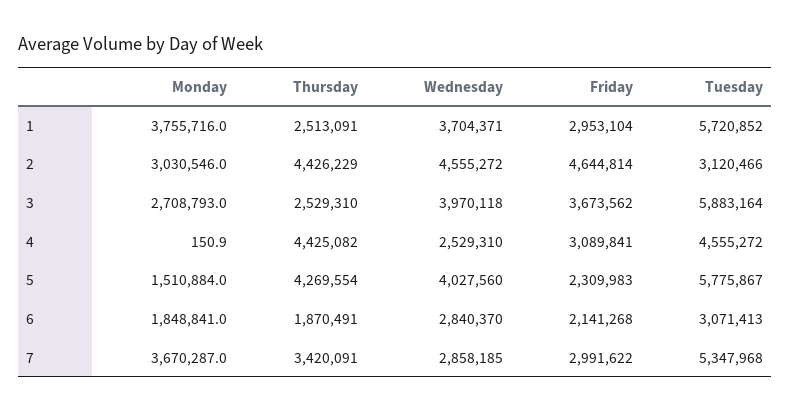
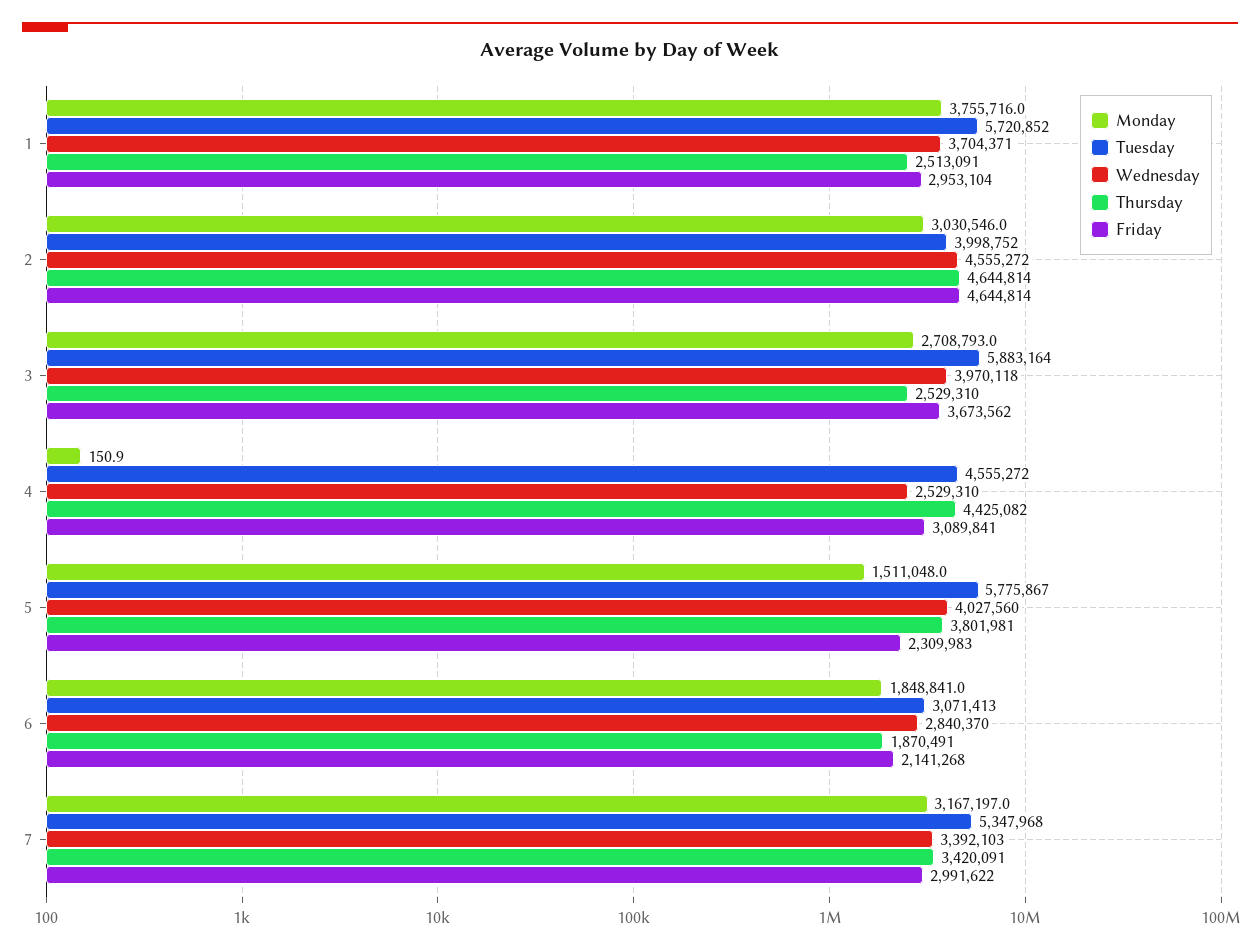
  {
    "Monday": {
      "1": 3755716,
      "2": 3030546,
      "3": 2708793,
      "4": 150.9,
-     "5": 1510884,
+     "5": 1511048,
      "6": 1848841,
-     "7": 3670287
+     "7": 3167197
    },
    "Thursday": {
      "1": 2513091,
-     "2": 4426229,
+     "2": 4644814,
      "3": 2529310,
      "4": 4425082,
-     "5": 4269554,
+     "5": 3801981,
      "6": 1870491,
      "7": 3420091
    },
    "Wednesday": {
      "1": 3704371,
      "2": 4555272,
      "3": 3970118,
      "4": 2529310,
      "5": 4027560,
      "6": 2840370,
-     "7": 2858185
+     "7": 3392103
    },
    "Friday": {
      "1": 2953104,
      "2": 4644814,
      "3": 3673562,
      "4": 3089841,
      "5": 2309983,
      "6": 2141268,
      "7": 2991622
    },
    "Tuesday": {
      "1": 5720852,
-     "2": 3120466,
+     "2": 3998752,
      "3": 5883164,
      "4": 4555272,
      "5": 5775867,
      "6": 3071413,
      "7": 5347968
    }
  }

